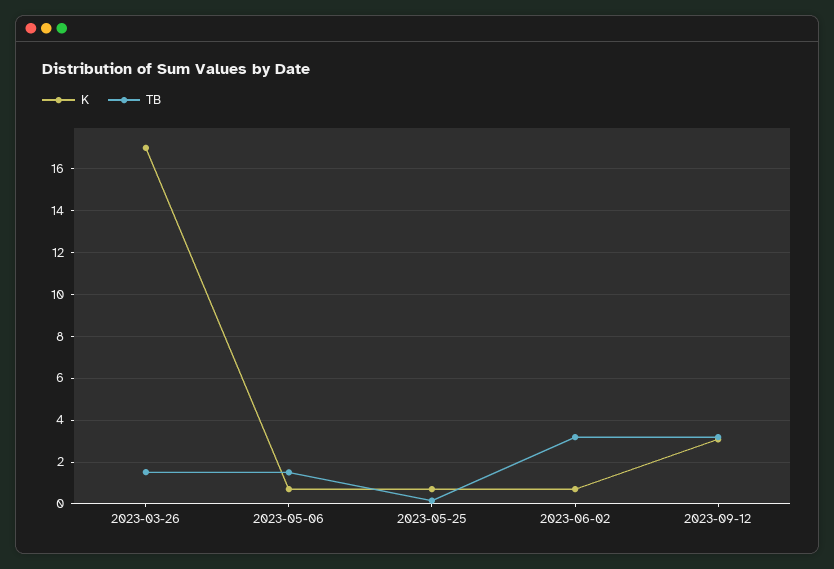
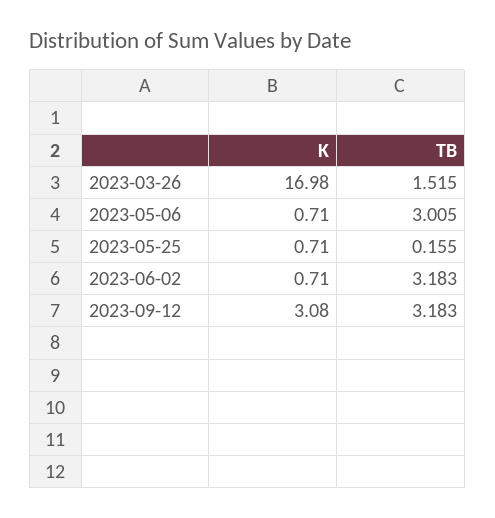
  {
    "K": {
      "2023-03-26": 16.98,
      "2023-05-06": 0.71,
      "2023-05-25": 0.71,
      "2023-06-02": 0.71,
      "2023-09-12": 3.08
    },
    "TB": {
      "2023-03-26": 1.515,
-     "2023-05-06": 1.5,
+     "2023-05-06": 3.005,
      "2023-05-25": 0.155,
      "2023-06-02": 3.183,
      "2023-09-12": 3.183
    }
  }

